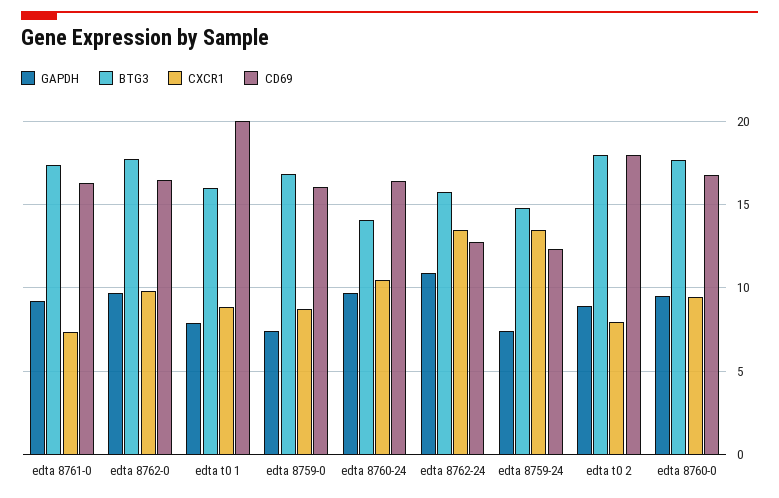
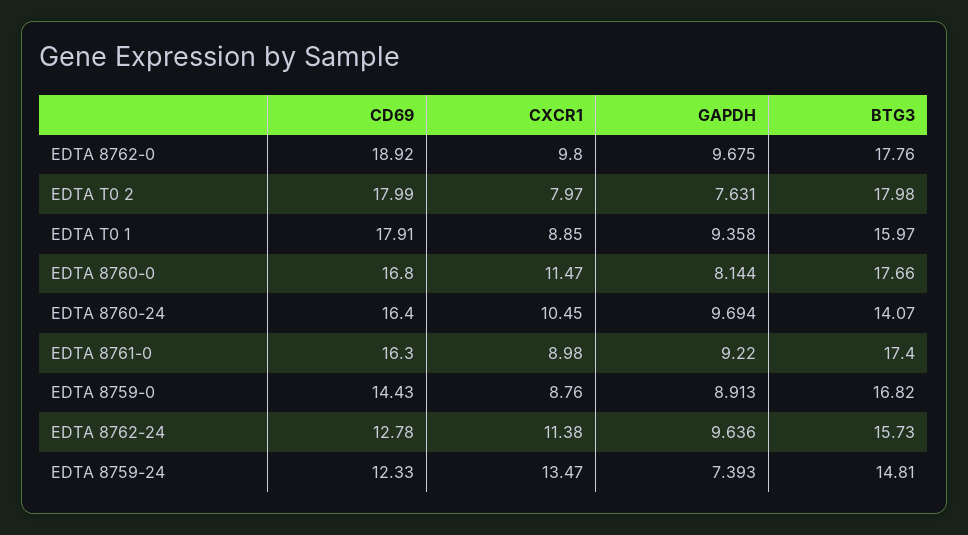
  {
    "GAPDH": {
      "edta 8761-0": 9.22,
      "edta 8762-0": 9.675,
-     "edta t0 1": 8,
+     "edta t0 1": 9.358,
-     "edta 8759-0": 7.5,
+     "edta 8759-0": 8.913,
      "edta 8760-24": 9.694,
-     "edta 8762-24": 11,
+     "edta 8762-24": 9.636,
      "edta 8759-24": 7.393,
-     "edta t0 2": 9,
+     "edta t0 2": 7.631,
-     "edta 8760-0": 9.5
+     "edta 8760-0": 8.144
    },
    "BTG3": {
      "edta 8761-0": 17.4,
      "edta 8762-0": 17.76,
      "edta t0 1": 15.97,
      "edta 8759-0": 16.82,
      "edta 8760-24": 14.07,
      "edta 8762-24": 15.73,
      "edta 8759-24": 14.81,
      "edta t0 2": 17.98,
      "edta 8760-0": 17.66
    },
    "CXCR1": {
-     "edta 8761-0": 7.5,
+     "edta 8761-0": 8.98,
      "edta 8762-0": 9.8,
      "edta t0 1": 8.85,
      "edta 8759-0": 8.76,
      "edta 8760-24": 10.45,
-     "edta 8762-24": 13.5,
+     "edta 8762-24": 11.38,
      "edta 8759-24": 13.47,
      "edta t0 2": 7.97,
-     "edta 8760-0": 9.5
+     "edta 8760-0": 11.47
    },
    "CD69": {
      "edta 8761-0": 16.3,
-     "edta 8762-0": 16.5,
+     "edta 8762-0": 18.92,
-     "edta t0 1": 20,
+     "edta t0 1": 17.91,
-     "edta 8759-0": 16,
+     "edta 8759-0": 14.43,
      "edta 8760-24": 16.4,
      "edta 8762-24": 12.78,
      "edta 8759-24": 12.33,
      "edta t0 2": 17.99,
      "edta 8760-0": 16.8
    }
  }

